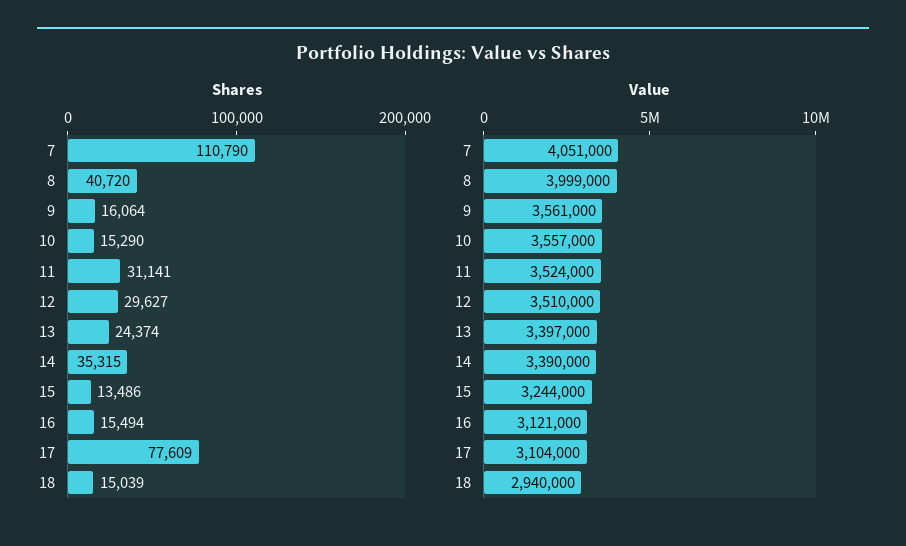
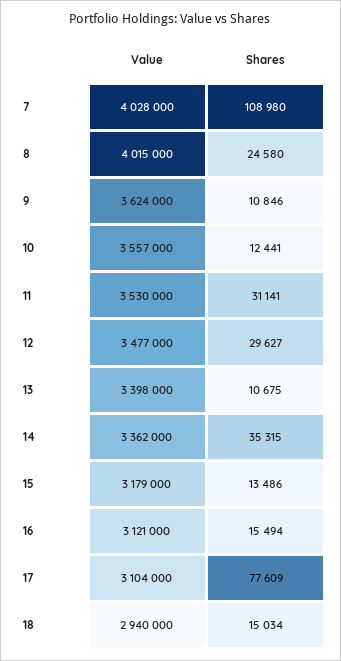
  {
    "Shares": {
-     "7": 110790,
+     "7": 108980,
-     "8": 40720,
+     "8": 24580,
-     "9": 16064,
+     "9": 10846,
-     "10": 15290,
+     "10": 12441,
      "11": 31141,
      "12": 29627,
-     "13": 24374,
+     "13": 10675,
      "14": 35315,
      "15": 13486,
      "16": 15494,
      "17": 77609,
-     "18": 15039
+     "18": 15034
    },
    "Value": {
-     "7": 4051000,
+     "7": 4028000,
-     "8": 3999000,
+     "8": 4015000,
-     "9": 3561000,
+     "9": 3624000,
      "10": 3557000,
-     "11": 3524000,
+     "11": 3530000,
-     "12": 3510000,
+     "12": 3477000,
-     "13": 3397000,
+     "13": 3398000,
-     "14": 3390000,
+     "14": 3362000,
-     "15": 3244000,
+     "15": 3179000,
      "16": 3121000,
      "17": 3104000,
      "18": 2940000
    }
  }

